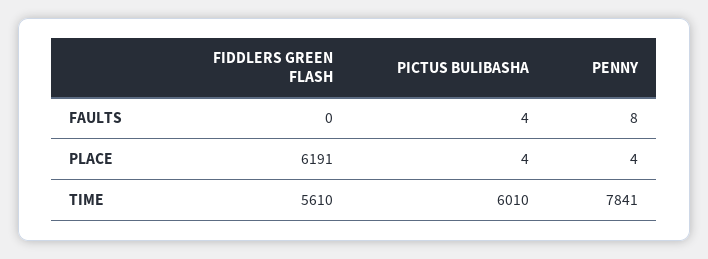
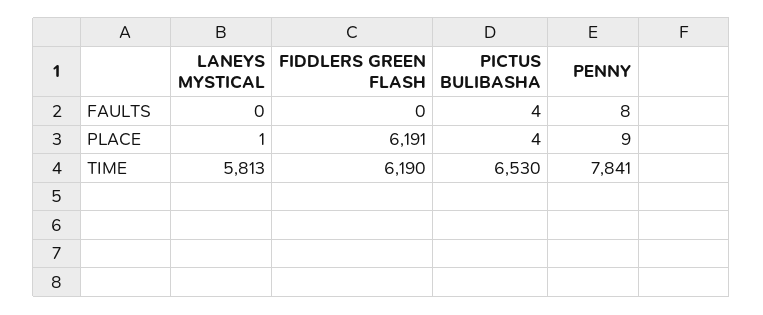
  {
    "FIDDLERS GREEN FLASH": {
      "FAULTS": 0,
      "PLACE": 6191,
-     "TIME": 5610
+     "TIME": 6190
    },
    "PICTUS BULIBASHA": {
      "FAULTS": 4,
      "PLACE": 4,
-     "TIME": 6010
+     "TIME": 6530
    },
    "PENNY": {
      "FAULTS": 8,
-     "PLACE": 4,
+     "PLACE": 9,
      "TIME": 7841
-   }
+   },
+   "LANEYS MYSTICAL": {
+     "FAULTS": 0,
+     "PLACE": 1,
+     "TIME": 5813
+   }
  }

